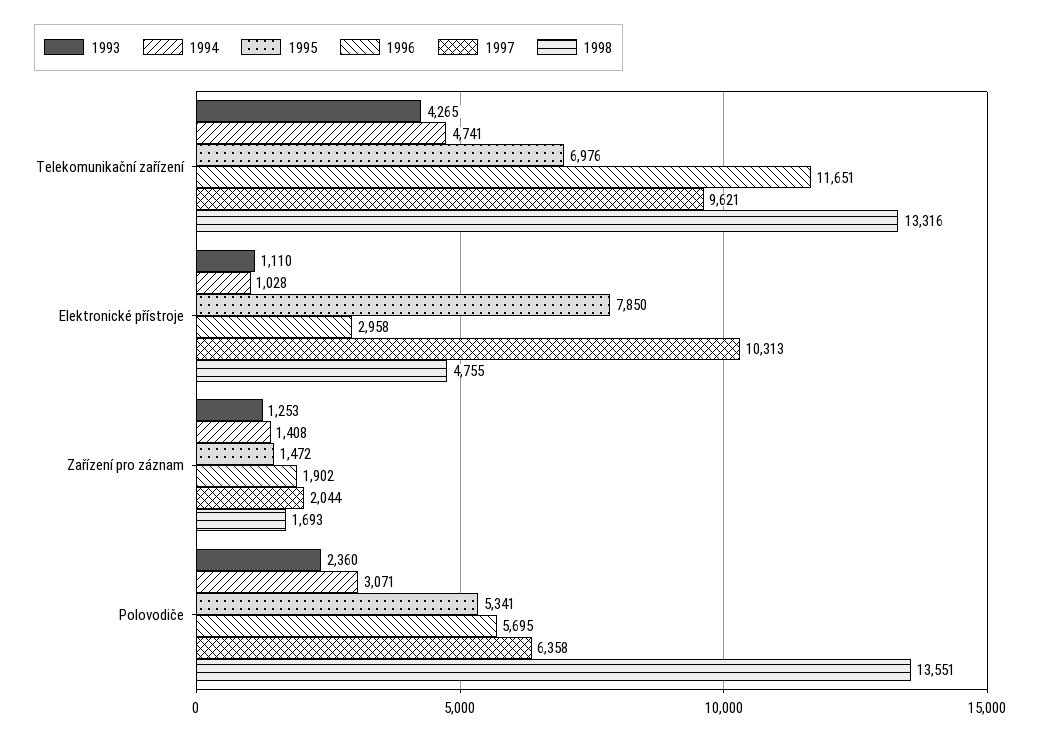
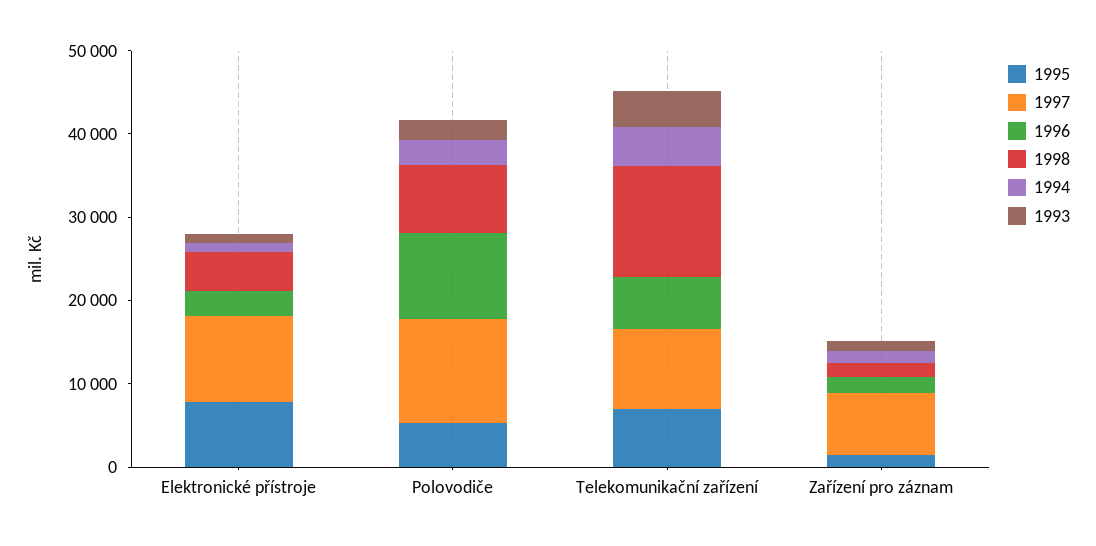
  {
    "1993": {
      "Telekomunikační zařízení": 4265,
      "Elektronické přístroje": 1110,
      "Zařízení pro záznam": 1253,
      "Polovodiče": 2360
    },
    "1994": {
      "Telekomunikační zařízení": 4741,
      "Elektronické přístroje": 1028,
      "Zařízení pro záznam": 1408,
      "Polovodiče": 3071
    },
    "1995": {
      "Telekomunikační zařízení": 6976,
      "Elektronické přístroje": 7850,
      "Zařízení pro záznam": 1472,
      "Polovodiče": 5341
    },
    "1996": {
-     "Telekomunikační zařízení": 11651,
+     "Telekomunikační zařízení": 6000,
      "Elektronické přístroje": 2958,
      "Zařízení pro záznam": 1902,
-     "Polovodiče": 5695
+     "Polovodiče": 10000
    },
    "1997": {
      "Telekomunikační zařízení": 9621,
      "Elektronické přístroje": 10313,
-     "Zařízení pro záznam": 2044,
+     "Zařízení pro záznam": 8000,
-     "Polovodiče": 6358
+     "Polovodiče": 12000
    },
    "1998": {
      "Telekomunikační zařízení": 13316,
      "Elektronické přístroje": 4755,
      "Zařízení pro záznam": 1693,
-     "Polovodiče": 13551
+     "Polovodiče": 8000
    }
  }

